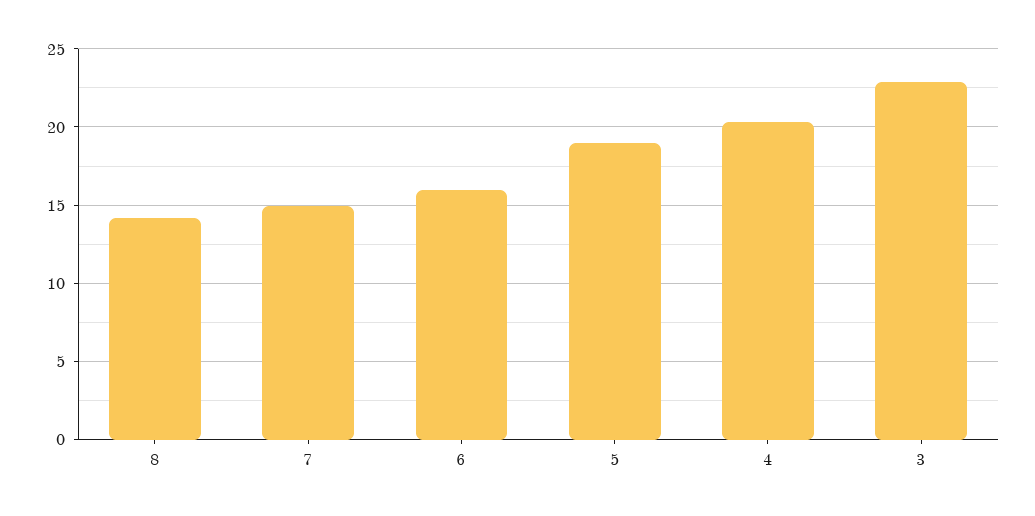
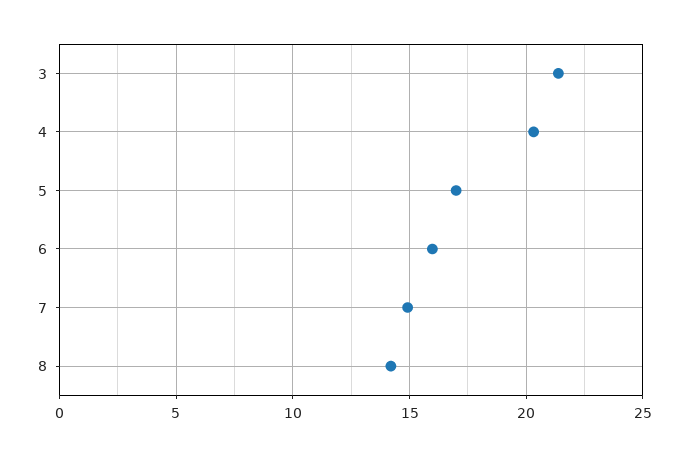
  {
    "8": 14,
    "7": 15,
    "6": 16,
-   "5": 19,
+   "5": 17,
    "4": 20.5,
-   "3": 23
+   "3": 21.5
  }

